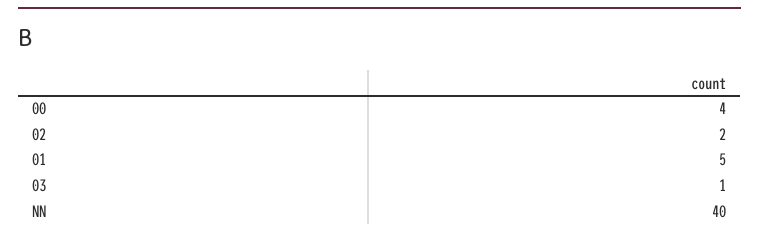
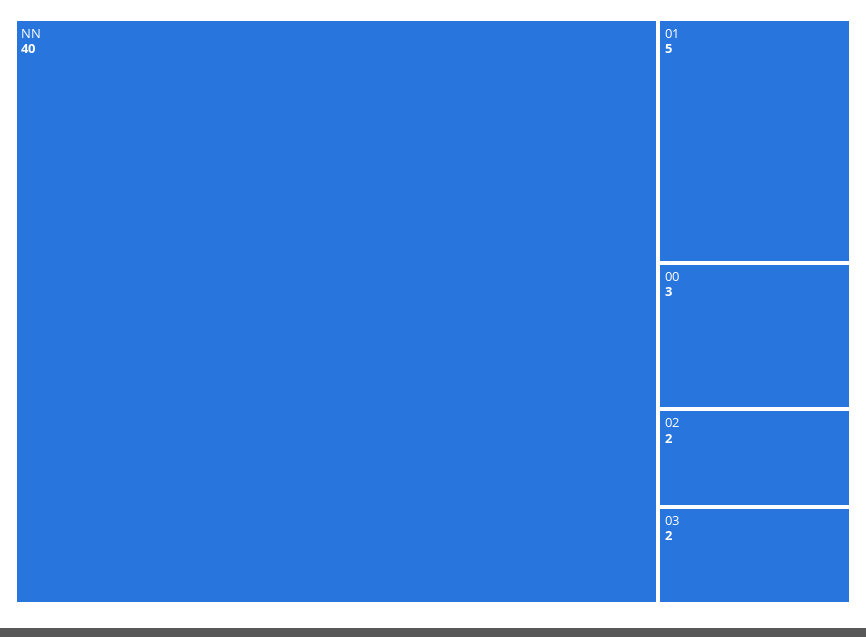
  {
-   "00": 4,
+   "00": 3,
    "02": 2,
    "01": 5,
-   "03": 1,
+   "03": 2,
    "NN": 40
  }

